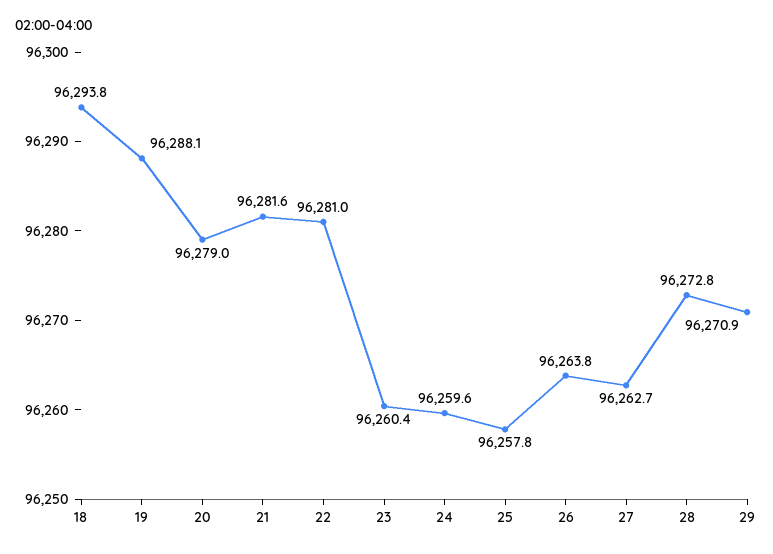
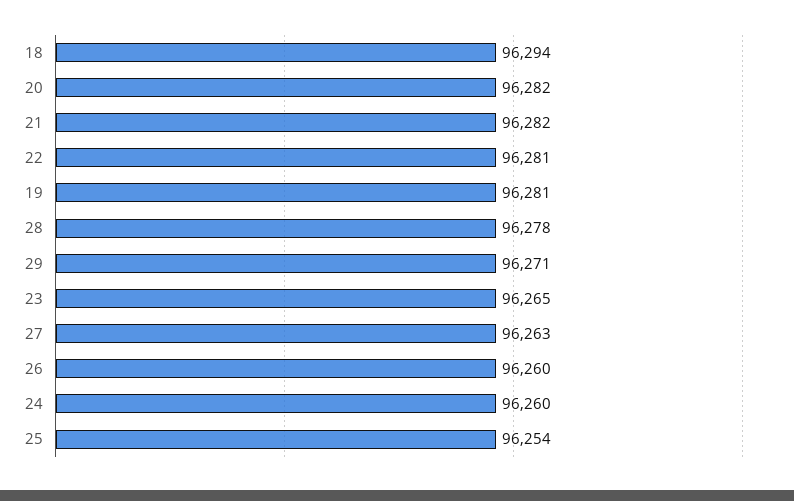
  {
    "18": 96293.8,
-   "19": 96288.1,
+   "19": 96281,
-   "20": 96279,
+   "20": 96282,
    "21": 96281.6,
    "22": 96281,
-   "23": 96260.4,
+   "23": 96265,
    "24": 96259.6,
-   "25": 96257.8,
+   "25": 96254,
-   "26": 96263.8,
+   "26": 96260,
    "27": 96262.7,
-   "28": 96272.8,
+   "28": 96278,
    "29": 96270.9
  }

